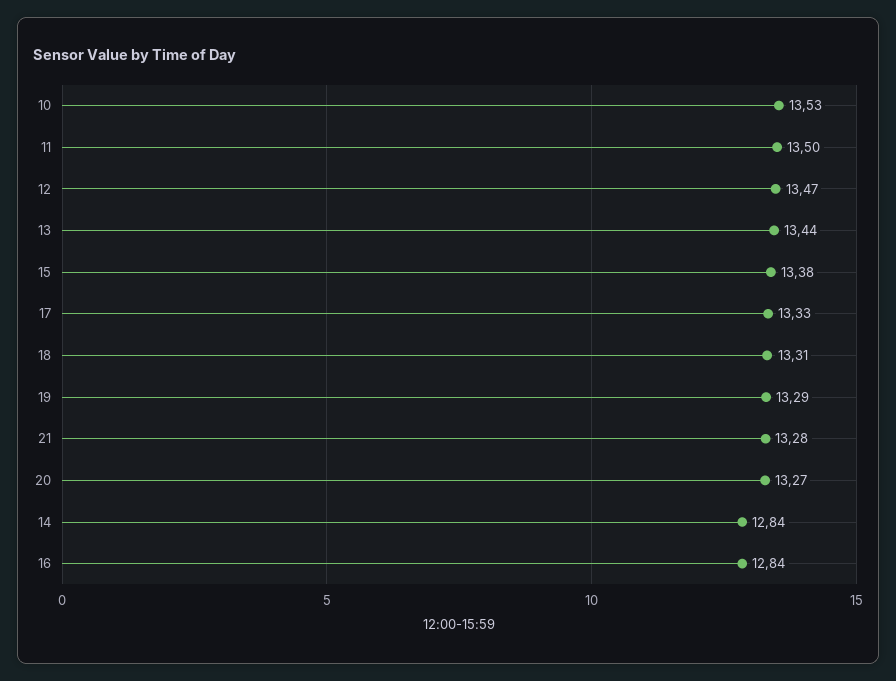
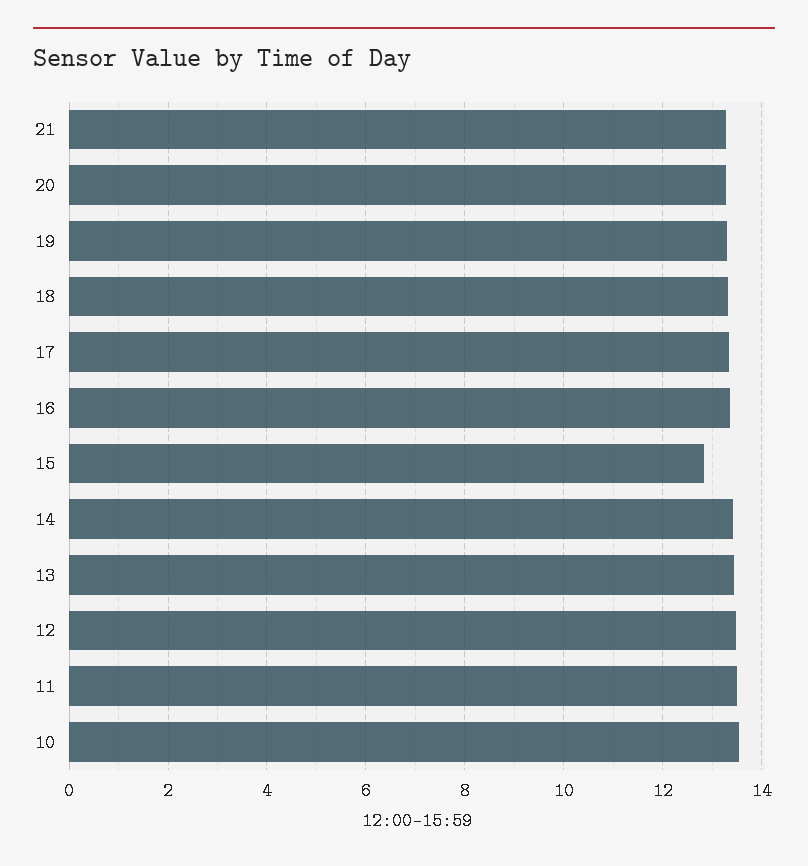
  {
    "10": 13.53,
    "11": 13.5,
    "12": 13.47,
    "13": 13.44,
-   "15": 13.38,
+   "15": 12.8,
    "17": 13.33,
    "18": 13.31,
    "19": 13.29,
    "21": 13.28,
    "20": 13.27,
-   "14": 12.84,
+   "14": 13.4,
-   "16": 12.84
+   "16": 13.4
  }

